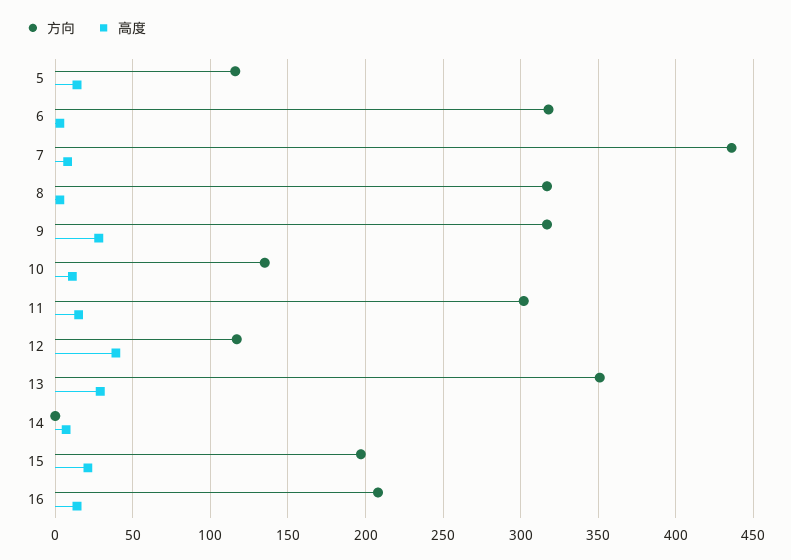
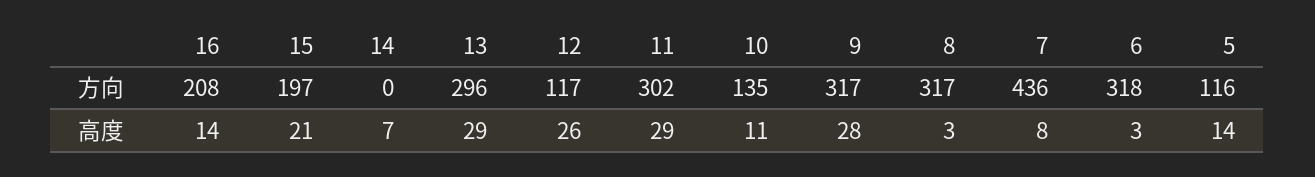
  {
    "方向": {
      "5": 116,
      "6": 318,
      "7": 436,
      "8": 317,
      "9": 317,
      "10": 135,
      "11": 302,
      "12": 117,
-     "13": 350,
+     "13": 296,
      "14": 0,
      "15": 197,
      "16": 208
    },
    "高度": {
      "5": 14,
      "6": 3,
      "7": 8,
      "8": 3,
      "9": 28,
      "10": 11,
-     "11": 15,
+     "11": 29,
-     "12": 40,
+     "12": 26,
      "13": 29,
      "14": 7,
      "15": 21,
      "16": 14
    }
  }

